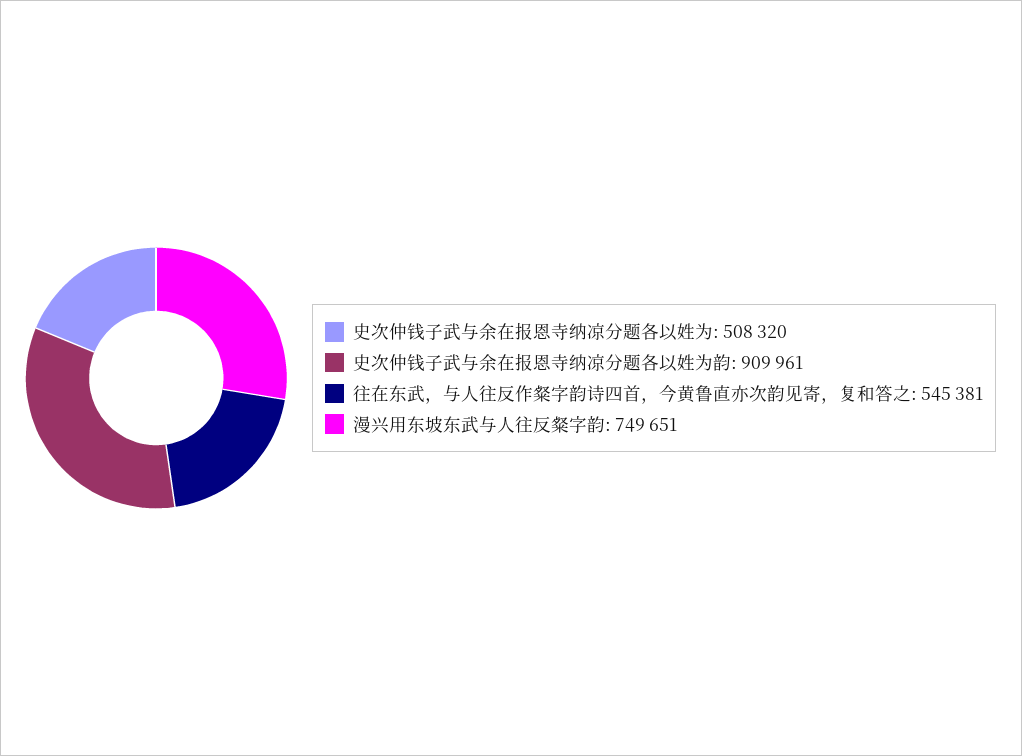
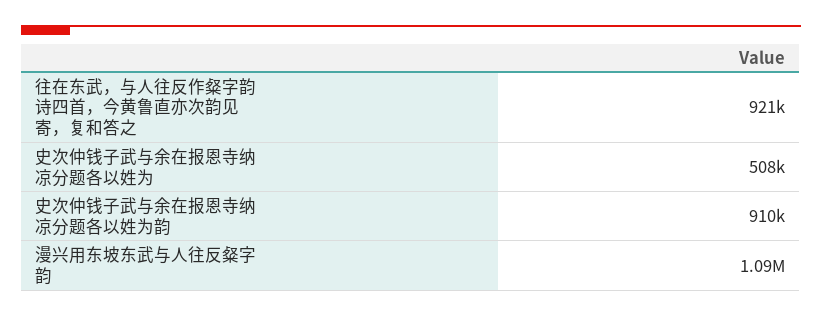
  {
    "史次仲钱子武与余在报恩寺纳凉分题各以姓为": 508320,
    "史次仲钱子武与余在报恩寺纳凉分题各以姓为韵": 909961,
-   "往在东武，与人往反作粲字韵诗四首，今黄鲁直亦次韵见寄，复和答之": 545381,
+   "往在东武，与人往反作粲字韵诗四首，今黄鲁直亦次韵见寄，复和答之": 921000,
-   "漫兴用东坡东武与人往反粲字韵": 749651
+   "漫兴用东坡东武与人往反粲字韵": 1090000
  }

